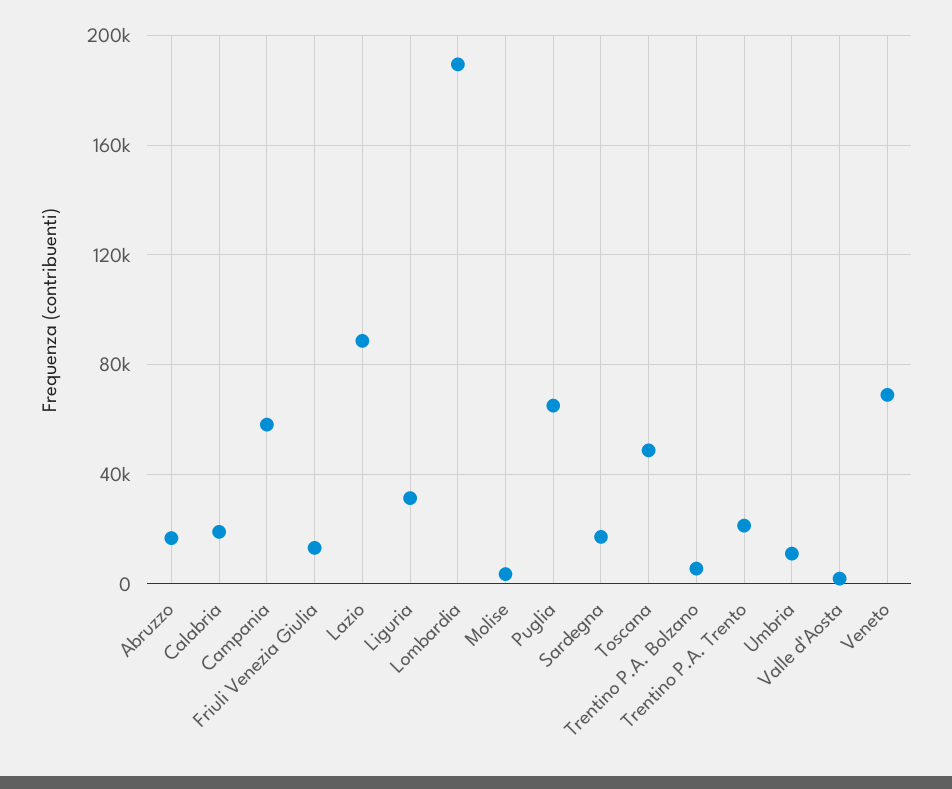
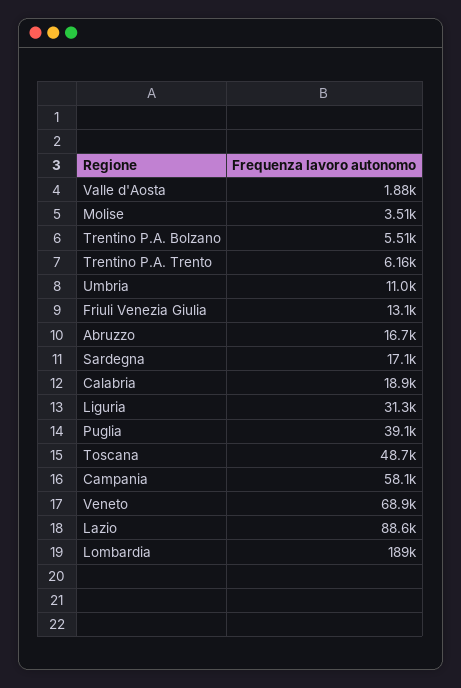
  {
    "Abruzzo": 16700,
    "Calabria": 18900,
    "Campania": 58100,
    "Friuli Venezia Giulia": 13100,
    "Lazio": 88600,
    "Liguria": 31300,
    "Lombardia": 189000,
    "Molise": 3510,
-   "Puglia": 65000,
+   "Puglia": 39100,
    "Sardegna": 17100,
    "Toscana": 48700,
    "Trentino P.A. Bolzano": 5510,
-   "Trentino P.A. Trento": 20000,
+   "Trentino P.A. Trento": 6160,
    "Umbria": 11000,
    "Valle d'Aosta": 1880,
    "Veneto": 68900
  }

